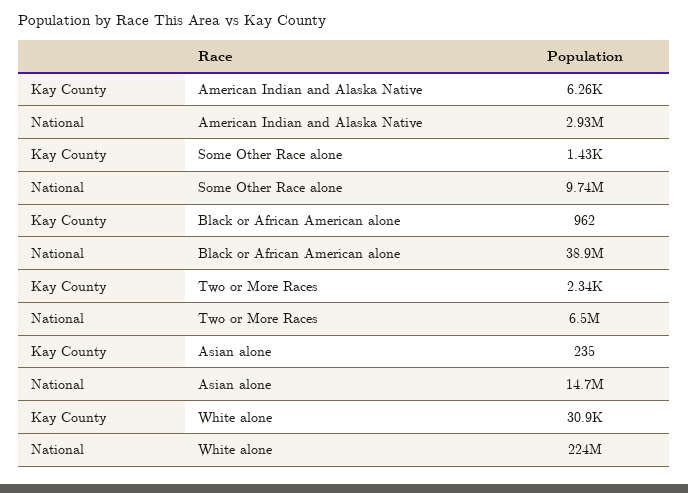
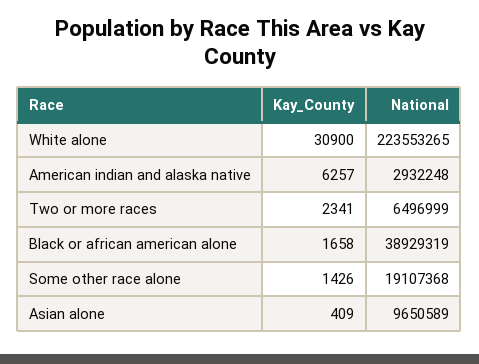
  {
    "Kay County": {
      "American Indian and Alaska Native": 6257,
      "Some Other Race alone": 1426,
-     "Black or African American alone": 962,
+     "Black or African American alone": 1658,
      "Two or More Races": 2341,
-     "Asian alone": 235,
+     "Asian alone": 409,
      "White alone": 30900
    },
    "National": {
      "American Indian and Alaska Native": 2932248,
-     "Some Other Race alone": 9740000,
+     "Some Other Race alone": 19107368,
      "Black or African American alone": 38929319,
      "Two or More Races": 6496999,
-     "Asian alone": 14700000,
+     "Asian alone": 9650589,
      "White alone": 223553265
    }
  }

